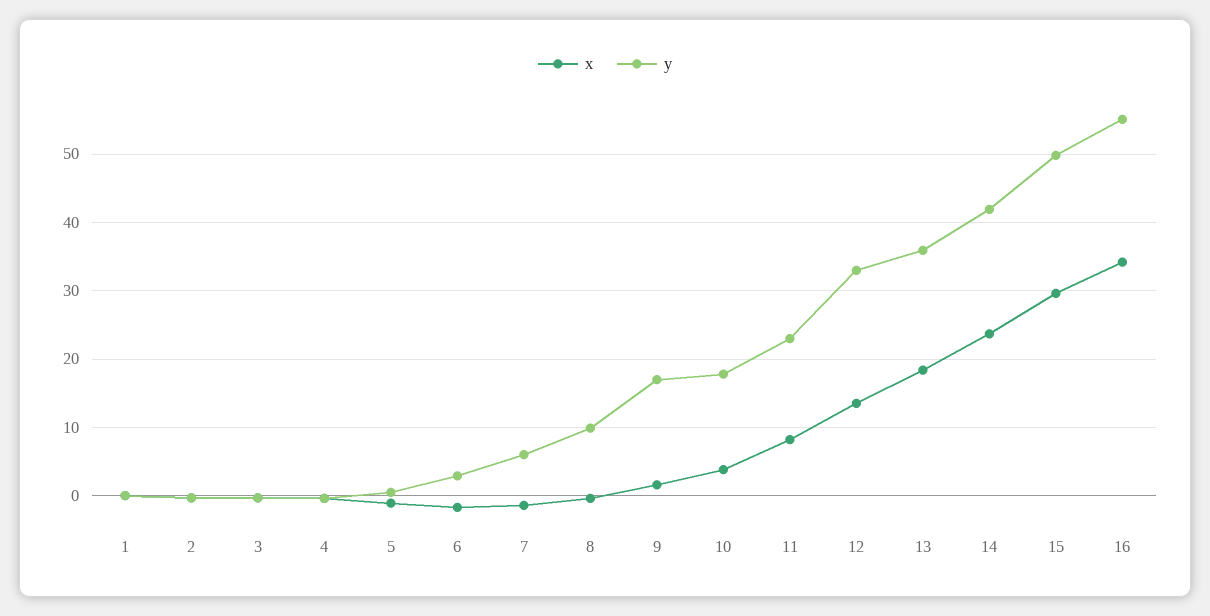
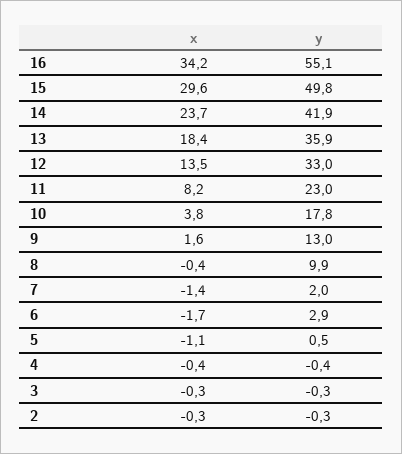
  {
    "x": {
-     "1": 0,
      "2": -0.3,
      "3": -0.3,
      "4": -0.4,
      "5": -1.1,
      "6": -1.7,
      "7": -1.4,
      "8": -0.4,
      "9": 1.6,
      "10": 3.8,
      "11": 8.2,
      "12": 13.5,
      "13": 18.4,
      "14": 23.7,
      "15": 29.6,
      "16": 34.2
    },
    "y": {
-     "1": 0,
      "2": -0.3,
      "3": -0.3,
      "4": -0.4,
      "5": 0.5,
      "6": 2.9,
-     "7": 6,
+     "7": 2,
      "8": 9.9,
-     "9": 17,
+     "9": 13,
      "10": 17.8,
      "11": 23,
      "12": 33,
      "13": 35.9,
      "14": 41.9,
      "15": 49.8,
      "16": 55.1
    }
  }

